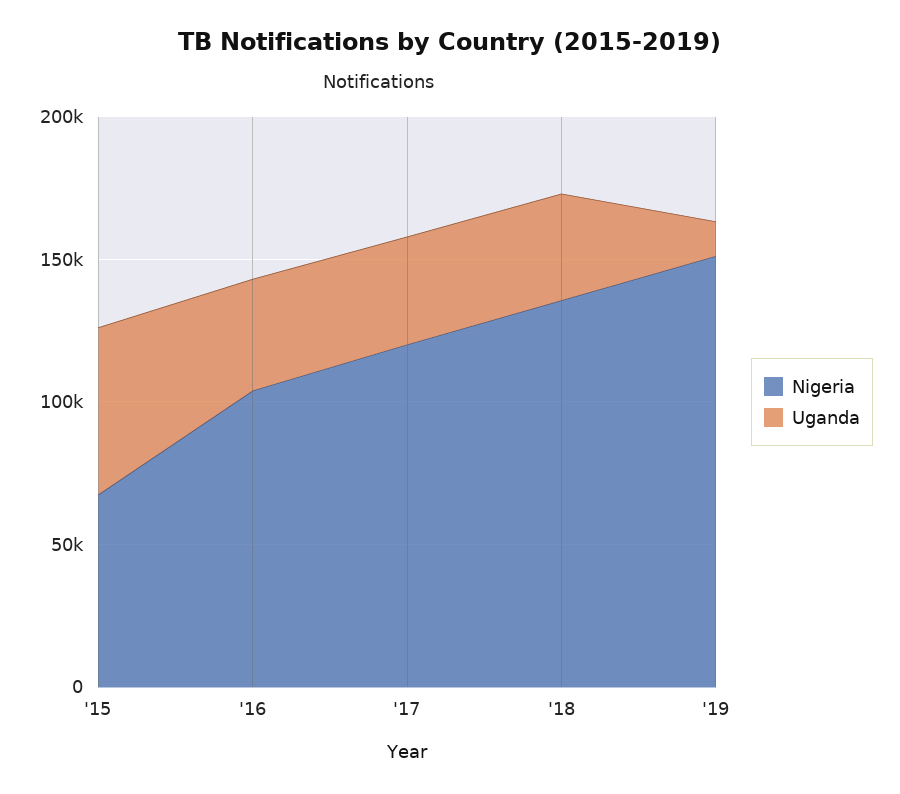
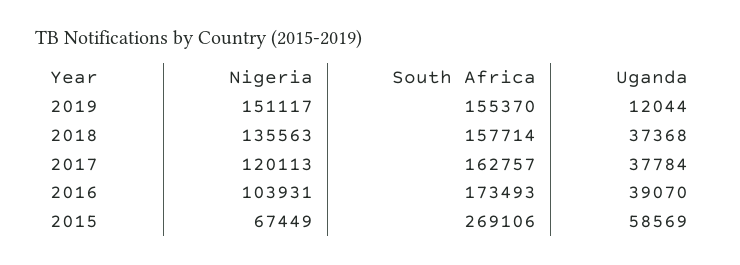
  {
    "Nigeria": {
      "'15": 67449,
      "'16": 103931,
      "'17": 120113,
      "'18": 135563,
      "'19": 151117
    },
    "Uganda": {
      "'15": 58569,
      "'16": 39070,
      "'17": 37784,
      "'18": 37368,
      "'19": 12044
-   }
+   },
+   "South Africa": {
+     "'19": 155370,
+     "'18": 157714,
+     "'17": 162757,
+     "'16": 173493,
+     "'15": 269106
+   }
  }

